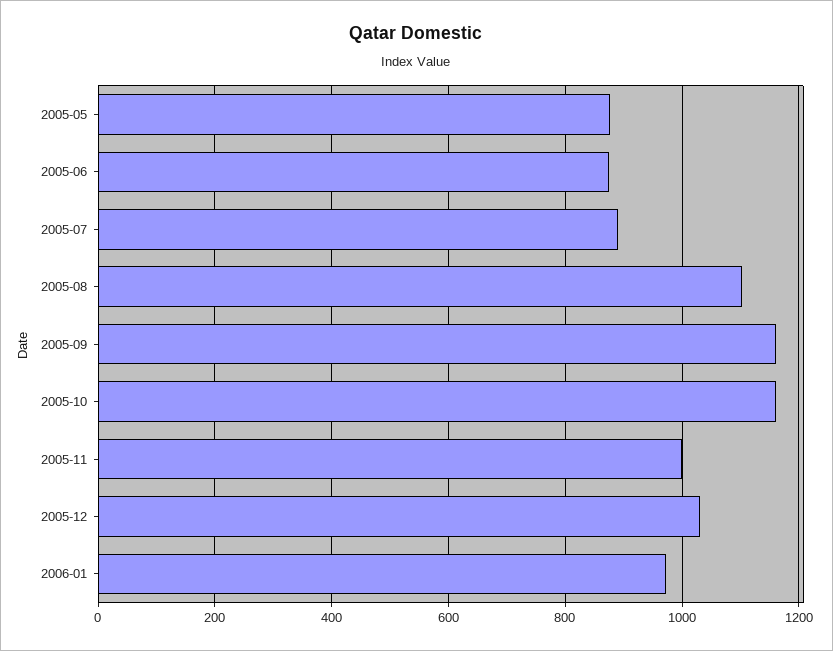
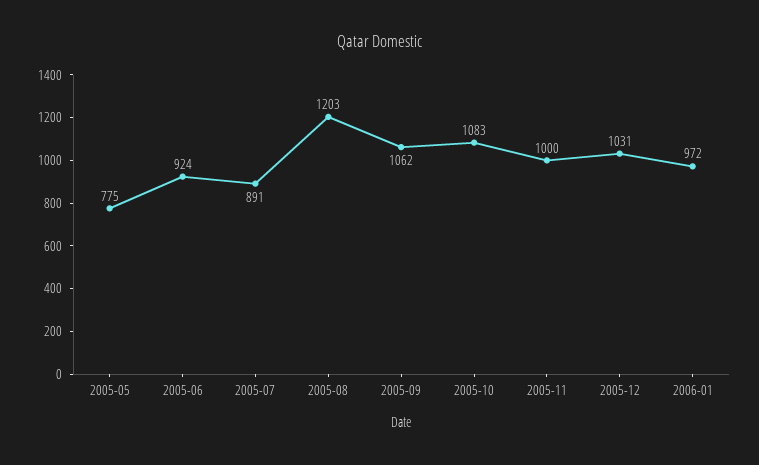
  {
-   "2005-05": 880,
+   "2005-05": 775,
-   "2005-06": 880,
+   "2005-06": 924,
    "2005-07": 891,
-   "2005-08": 1100,
+   "2005-08": 1203,
-   "2005-09": 1160,
+   "2005-09": 1062,
-   "2005-10": 1160,
+   "2005-10": 1083,
    "2005-11": 1000,
    "2005-12": 1031,
    "2006-01": 972
  }

